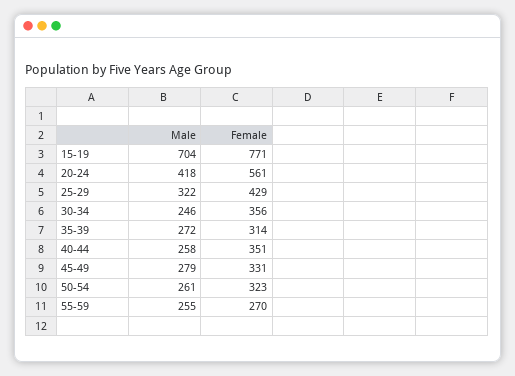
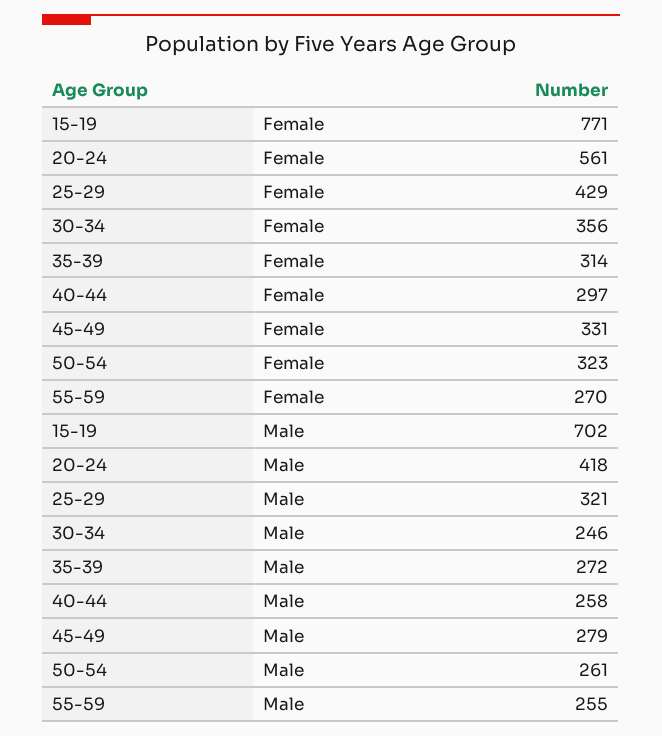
  {
    "Male": {
-     "15-19": 704,
+     "15-19": 702,
      "20-24": 418,
-     "25-29": 322,
+     "25-29": 321,
      "30-34": 246,
      "35-39": 272,
      "40-44": 258,
      "45-49": 279,
      "50-54": 261,
      "55-59": 255
    },
    "Female": {
      "15-19": 771,
      "20-24": 561,
      "25-29": 429,
      "30-34": 356,
      "35-39": 314,
-     "40-44": 351,
+     "40-44": 297,
      "45-49": 331,
      "50-54": 323,
      "55-59": 270
    }
  }

